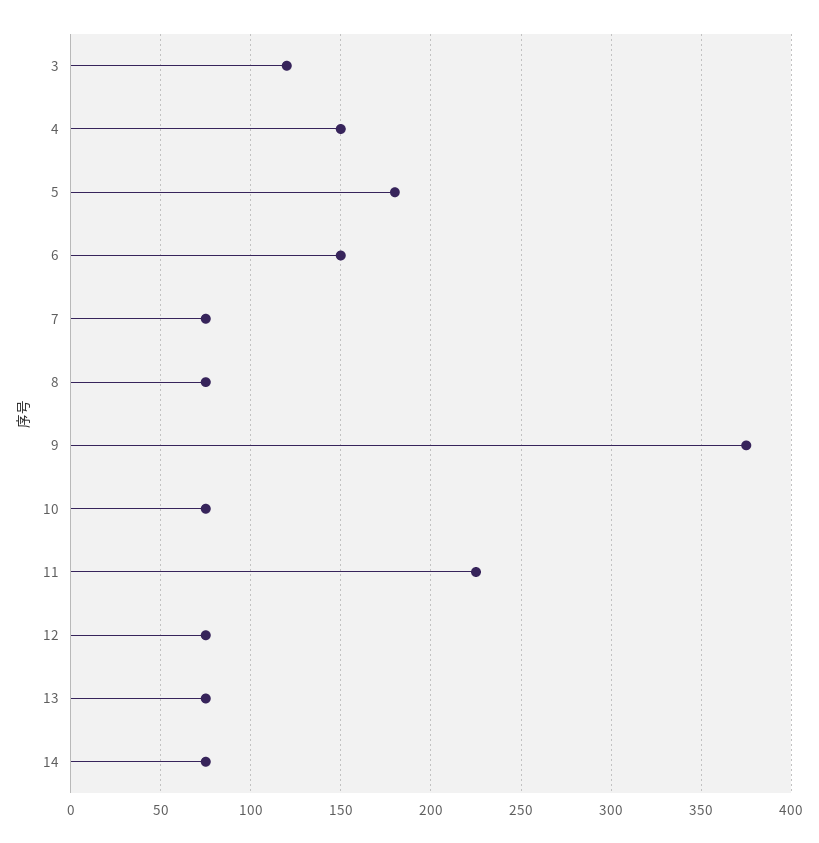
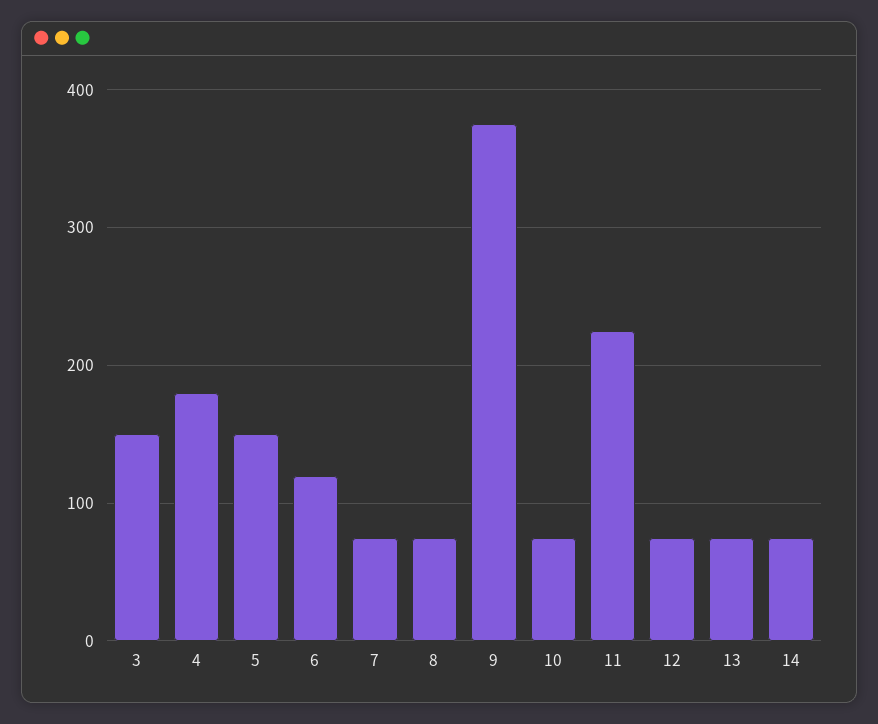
  {
-   "3": 120,
+   "3": 150,
-   "4": 150,
+   "4": 180,
-   "5": 180,
+   "5": 150,
-   "6": 150,
+   "6": 120,
    "7": 75,
    "8": 75,
    "9": 375,
    "10": 75,
    "11": 225,
    "12": 75,
    "13": 75,
    "14": 75
  }

